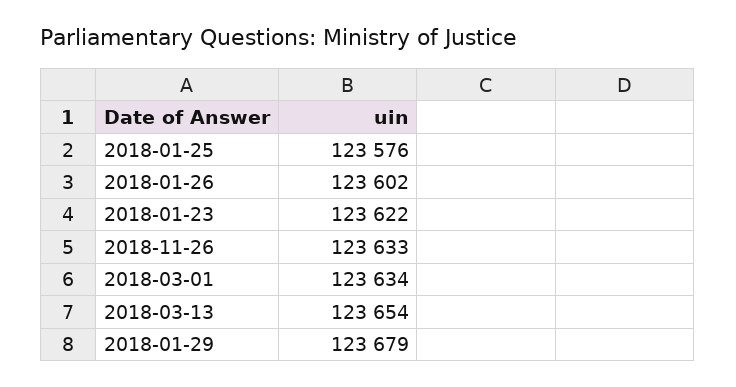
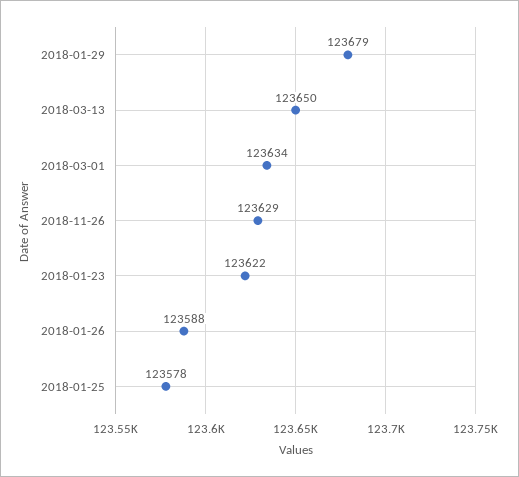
  {
-   "2018-01-25": 123576,
+   "2018-01-25": 123578,
-   "2018-01-26": 123602,
+   "2018-01-26": 123588,
    "2018-01-23": 123622,
-   "2018-11-26": 123633,
+   "2018-11-26": 123629,
    "2018-03-01": 123634,
-   "2018-03-13": 123654,
+   "2018-03-13": 123650,
    "2018-01-29": 123679
  }

